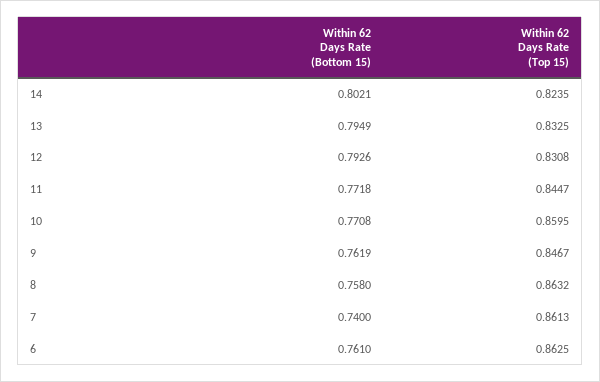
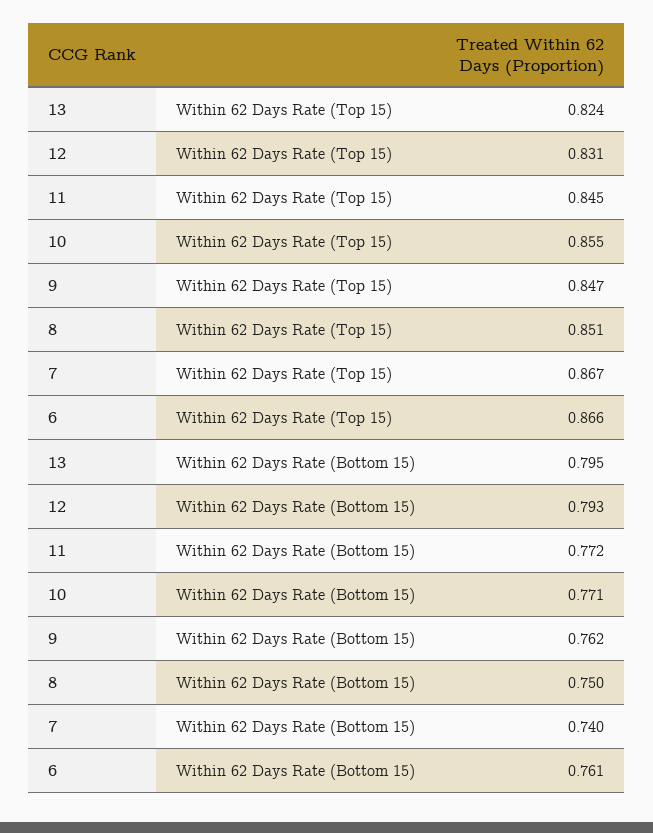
  {
    "Within 62 Days Rate (Bottom 15)": {
-     "14": 0.8021,
      "13": 0.7949,
      "12": 0.7926,
      "11": 0.7718,
      "10": 0.7708,
      "9": 0.7619,
-     "8": 0.758,
+     "8": 0.75,
      "7": 0.74,
      "6": 0.761
    },
    "Within 62 Days Rate (Top 15)": {
-     "14": 0.8235,
-     "13": 0.8325,
+     "13": 0.824,
      "12": 0.8308,
      "11": 0.8447,
-     "10": 0.8595,
+     "10": 0.855,
      "9": 0.8467,
-     "8": 0.8632,
+     "8": 0.851,
-     "7": 0.8613,
+     "7": 0.867,
-     "6": 0.8625
+     "6": 0.866
    }
  }

